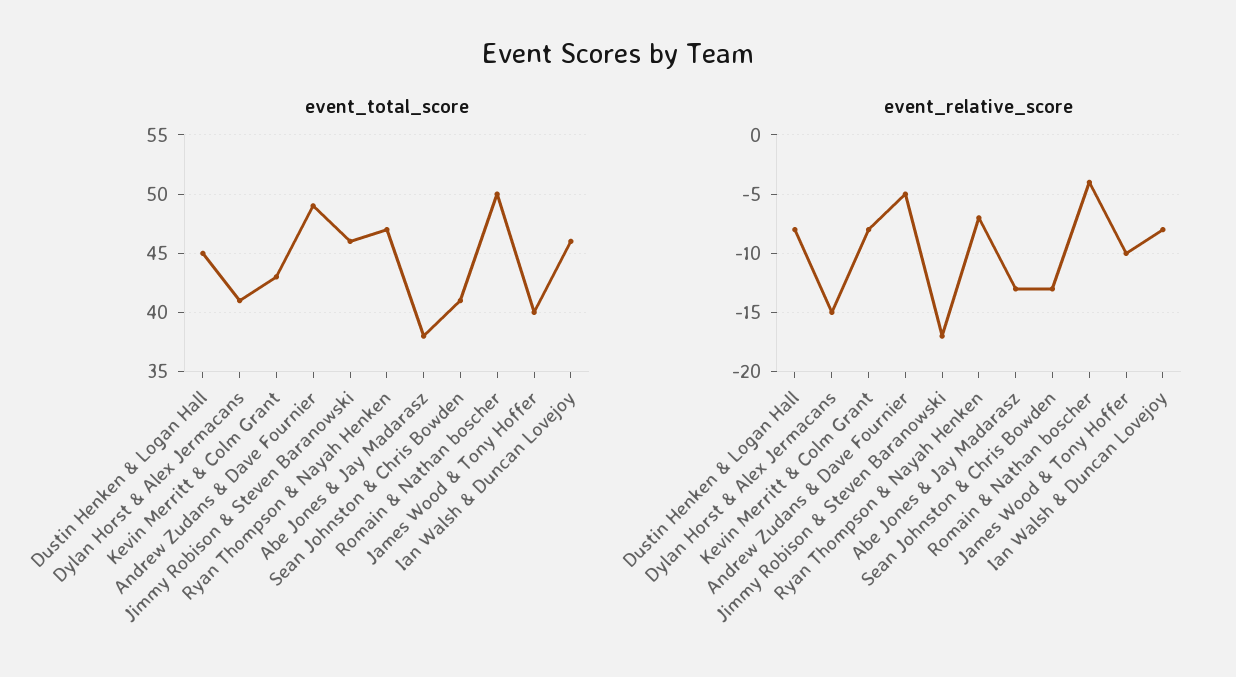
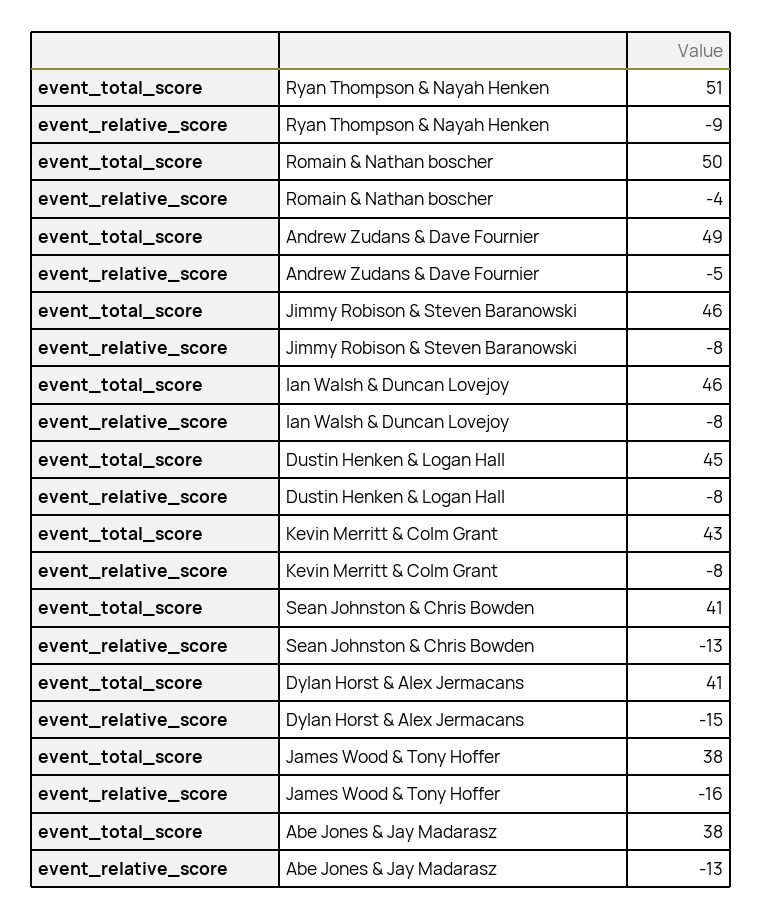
  {
    "event_total_score": {
      "Dustin Henken & Logan Hall": 45,
      "Dylan Horst & Alex Jermacans": 41,
      "Kevin Merritt & Colm Grant": 43,
      "Andrew Zudans & Dave Fournier": 49,
      "Jimmy Robison & Steven Baranowski": 46,
-     "Ryan Thompson & Nayah Henken": 47,
+     "Ryan Thompson & Nayah Henken": 51,
      "Abe Jones & Jay Madarasz": 38,
      "Sean Johnston & Chris Bowden": 41,
      "Romain & Nathan boscher": 50,
-     "James Wood & Tony Hoffer": 40,
+     "James Wood & Tony Hoffer": 38,
      "Ian Walsh & Duncan Lovejoy": 46
    },
    "event_relative_score": {
      "Dustin Henken & Logan Hall": -8,
      "Dylan Horst & Alex Jermacans": -15,
      "Kevin Merritt & Colm Grant": -8,
      "Andrew Zudans & Dave Fournier": -5,
-     "Jimmy Robison & Steven Baranowski": -17,
+     "Jimmy Robison & Steven Baranowski": -8,
-     "Ryan Thompson & Nayah Henken": -7,
+     "Ryan Thompson & Nayah Henken": -9,
      "Abe Jones & Jay Madarasz": -13,
      "Sean Johnston & Chris Bowden": -13,
      "Romain & Nathan boscher": -4,
-     "James Wood & Tony Hoffer": -10,
+     "James Wood & Tony Hoffer": -16,
      "Ian Walsh & Duncan Lovejoy": -8
    }
  }

